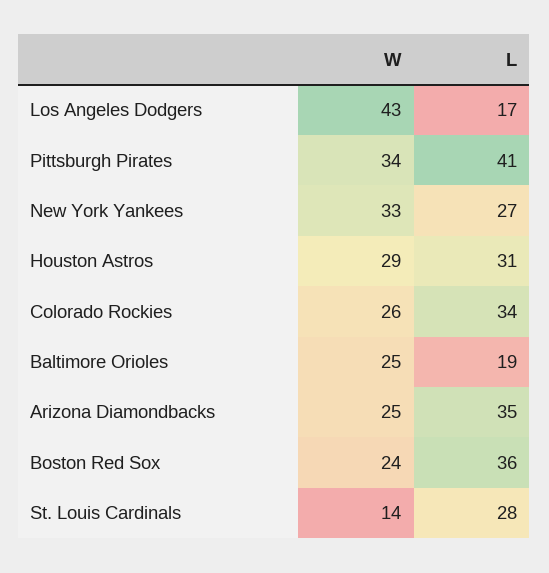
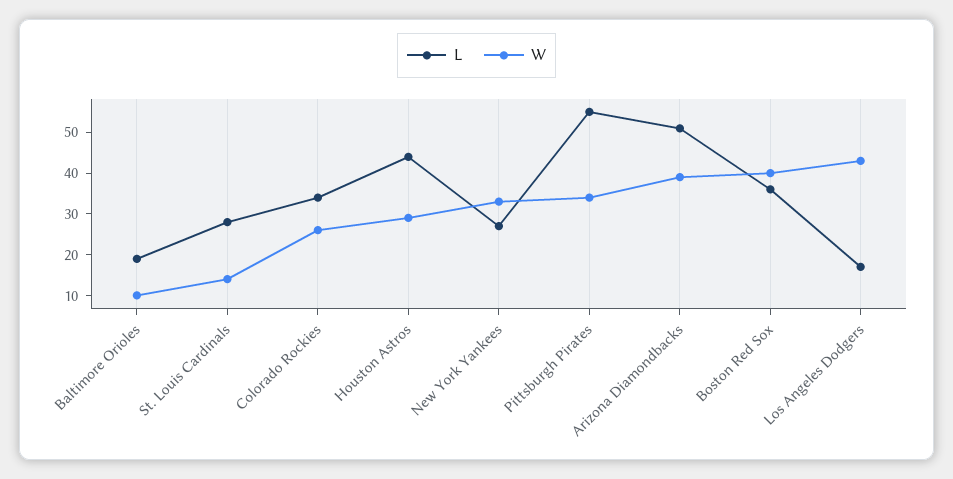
  {
    "W": {
      "Los Angeles Dodgers": 43,
      "Pittsburgh Pirates": 34,
      "New York Yankees": 33,
      "Houston Astros": 29,
      "Colorado Rockies": 26,
-     "Baltimore Orioles": 25,
+     "Baltimore Orioles": 10,
-     "Arizona Diamondbacks": 25,
+     "Arizona Diamondbacks": 40,
-     "Boston Red Sox": 24,
+     "Boston Red Sox": 40,
      "St. Louis Cardinals": 14
    },
    "L": {
      "Los Angeles Dodgers": 17,
-     "Pittsburgh Pirates": 41,
+     "Pittsburgh Pirates": 55,
      "New York Yankees": 27,
-     "Houston Astros": 31,
+     "Houston Astros": 45,
      "Colorado Rockies": 34,
      "Baltimore Orioles": 19,
-     "Arizona Diamondbacks": 35,
+     "Arizona Diamondbacks": 50,
      "Boston Red Sox": 36,
      "St. Louis Cardinals": 28
    }
  }

